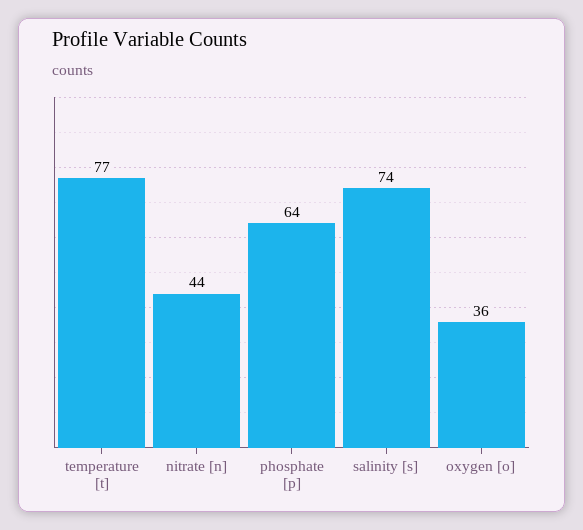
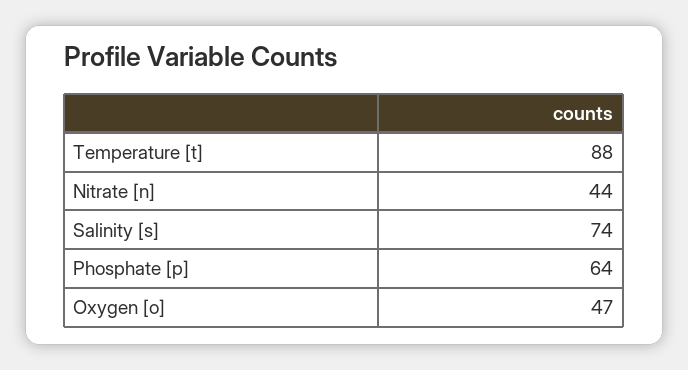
  {
-   "temperature [t]": 77,
+   "temperature [t]": 88,
    "nitrate [n]": 44,
    "phosphate [p]": 64,
    "salinity [s]": 74,
-   "oxygen [o]": 36
+   "oxygen [o]": 47
  }

